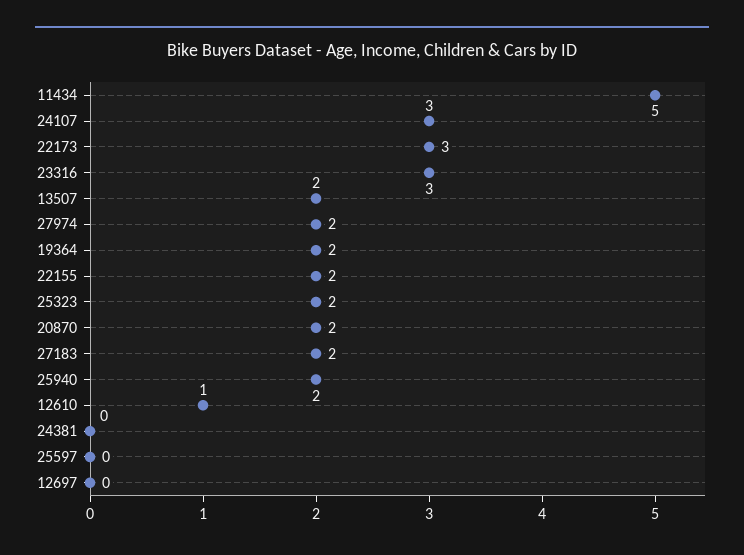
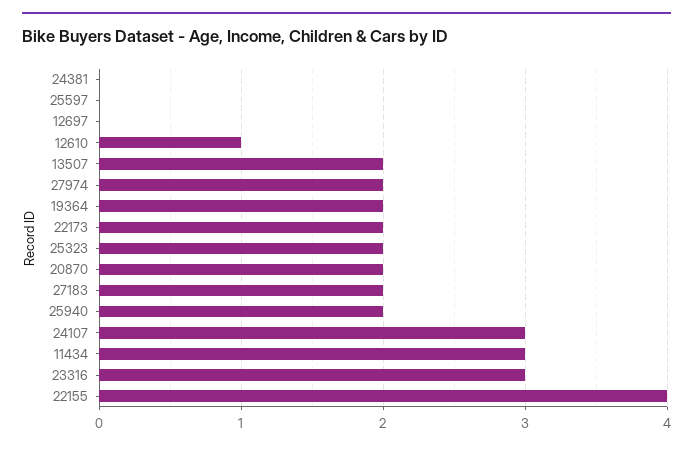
  {
-   "11434": 5,
+   "11434": 3,
    "24107": 3,
-   "22173": 3,
+   "22173": 2,
    "23316": 3,
    "13507": 2,
    "27974": 2,
    "19364": 2,
-   "22155": 2,
+   "22155": 4,
    "25323": 2,
    "20870": 2,
    "27183": 2,
    "25940": 2,
    "12610": 1,
    "24381": 0,
    "25597": 0,
    "12697": 0
  }

